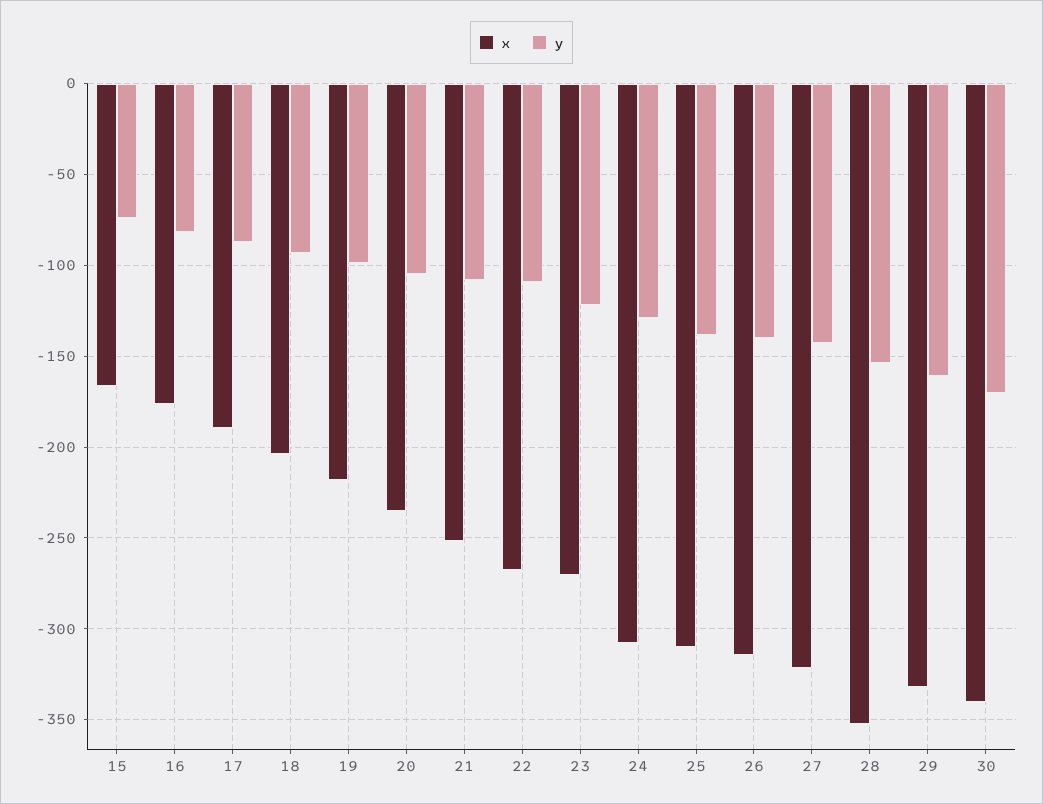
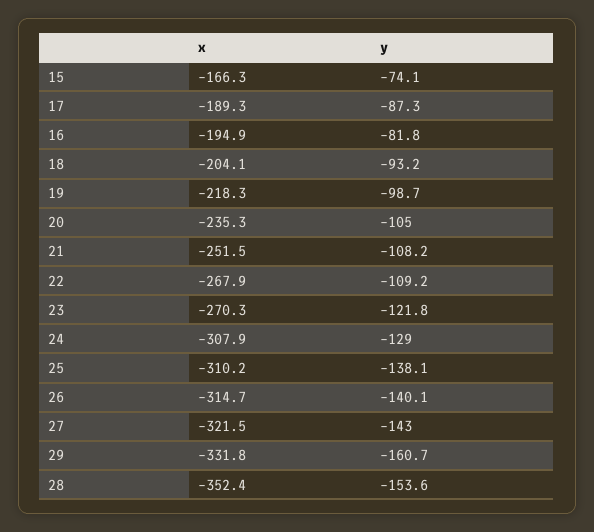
  {
    "x": {
      "15": -166.3,
-     "16": -175,
+     "16": -194.9,
      "17": -189.3,
      "18": -204.1,
      "19": -218.3,
      "20": -235.3,
      "21": -251.5,
      "22": -267.9,
      "23": -270.3,
      "24": -307.9,
      "25": -310.2,
      "26": -314.7,
      "27": -321.5,
      "28": -352.4,
-     "29": -331.8,
+     "29": -331.8
-     "30": -340
    },
    "y": {
      "15": -74.1,
      "16": -81.8,
      "17": -87.3,
      "18": -93.2,
      "19": -98.7,
      "20": -105,
      "21": -108.2,
      "22": -109.2,
      "23": -121.8,
      "24": -129,
      "25": -138.1,
      "26": -140.1,
      "27": -143,
      "28": -153.6,
-     "29": -160.7,
+     "29": -160.7
-     "30": -170
    }
  }

